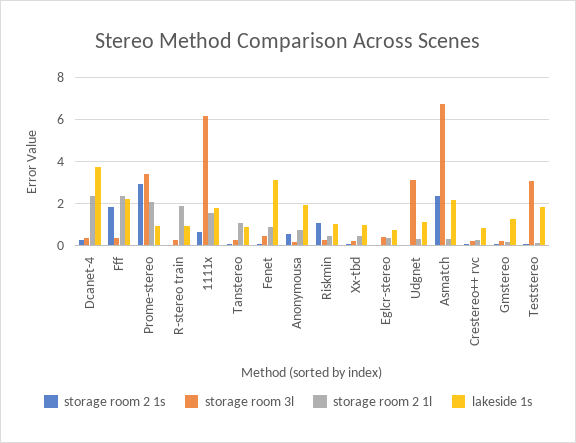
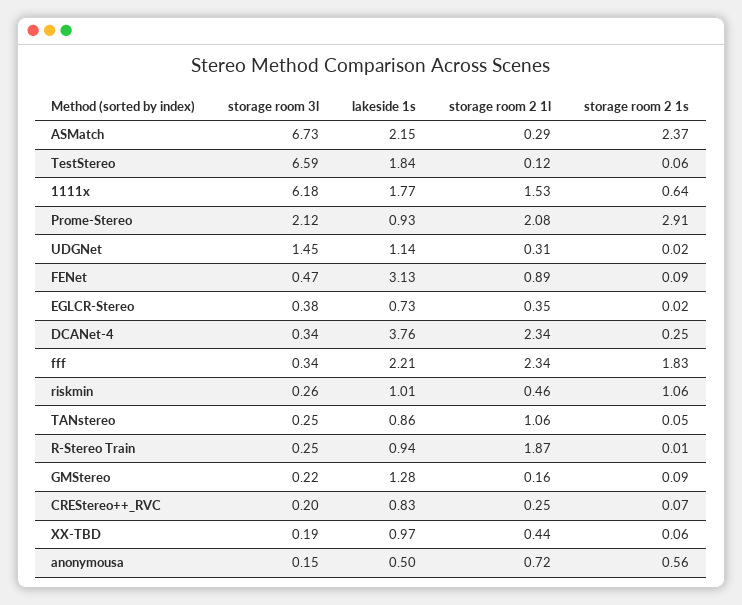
  {
    "storage room 2 1s": {
      "Dcanet-4": 0.25,
      "Fff": 1.83,
      "Prome-stereo": 2.91,
      "R-stereo train": 0.01,
      "1111x": 0.64,
      "Tanstereo": 0.05,
      "Fenet": 0.09,
      "Anonymousa": 0.56,
      "Riskmin": 1.06,
      "Xx-tbd": 0.06,
      "Eglcr-stereo": 0.02,
      "Udgnet": 0.02,
      "Asmatch": 2.37,
      "Crestereo++ rvc": 0.07,
      "Gmstereo": 0.09,
      "Teststereo": 0.06
    },
    "storage room 3l": {
      "Dcanet-4": 0.34,
      "Fff": 0.34,
-     "Prome-stereo": 3.5,
+     "Prome-stereo": 2.12,
      "R-stereo train": 0.25,
      "1111x": 6.18,
      "Tanstereo": 0.25,
      "Fenet": 0.47,
      "Anonymousa": 0.15,
      "Riskmin": 0.26,
      "Xx-tbd": 0.19,
      "Eglcr-stereo": 0.38,
-     "Udgnet": 3,
+     "Udgnet": 1.45,
      "Asmatch": 6.73,
      "Crestereo++ rvc": 0.2,
      "Gmstereo": 0.22,
-     "Teststereo": 3
+     "Teststereo": 6.59
    },
    "storage room 2 1l": {
      "Dcanet-4": 2.34,
      "Fff": 2.34,
      "Prome-stereo": 2.08,
      "R-stereo train": 1.87,
      "1111x": 1.53,
      "Tanstereo": 1.06,
      "Fenet": 0.89,
      "Anonymousa": 0.72,
      "Riskmin": 0.46,
      "Xx-tbd": 0.44,
      "Eglcr-stereo": 0.35,
      "Udgnet": 0.31,
      "Asmatch": 0.29,
      "Crestereo++ rvc": 0.25,
      "Gmstereo": 0.16,
      "Teststereo": 0.12
    },
    "lakeside 1s": {
      "Dcanet-4": 3.76,
      "Fff": 2.21,
      "Prome-stereo": 0.93,
      "R-stereo train": 0.94,
      "1111x": 1.77,
      "Tanstereo": 0.86,
      "Fenet": 3.13,
-     "Anonymousa": 2,
+     "Anonymousa": 0.5,
      "Riskmin": 1.01,
      "Xx-tbd": 0.97,
      "Eglcr-stereo": 0.73,
      "Udgnet": 1.14,
      "Asmatch": 2.15,
      "Crestereo++ rvc": 0.83,
      "Gmstereo": 1.28,
      "Teststereo": 1.84
    }
  }

